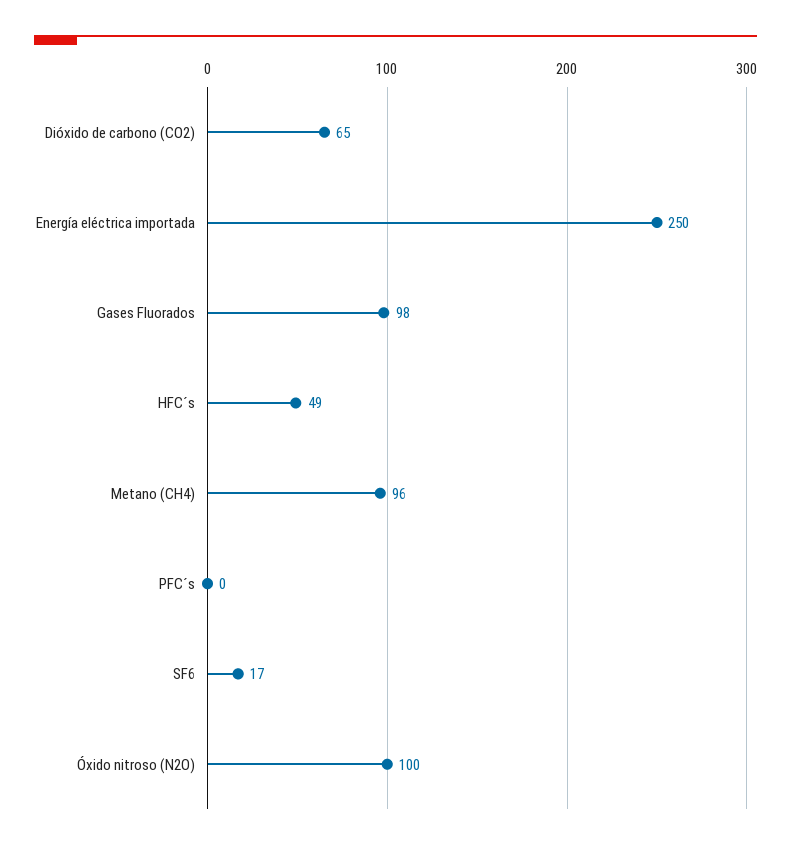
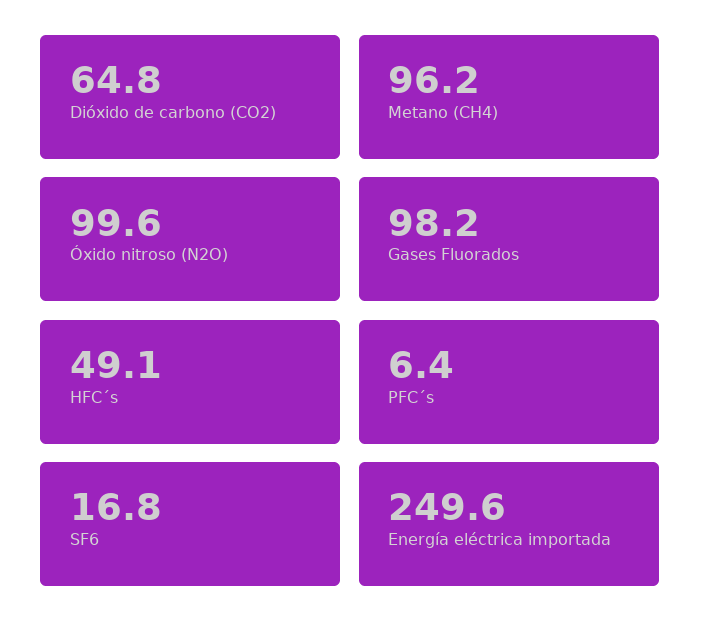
  {
    "Dióxido de carbono (CO2)": 64.8,
    "Energía eléctrica importada": 249.6,
    "Gases Fluorados": 98.2,
    "HFC´s": 49.1,
    "Metano (CH4)": 96.2,
-   "PFC´s": 0,
+   "PFC´s": 6.4,
    "SF6": 16.8,
    "Óxido nitroso (N2O)": 99.6
  }

